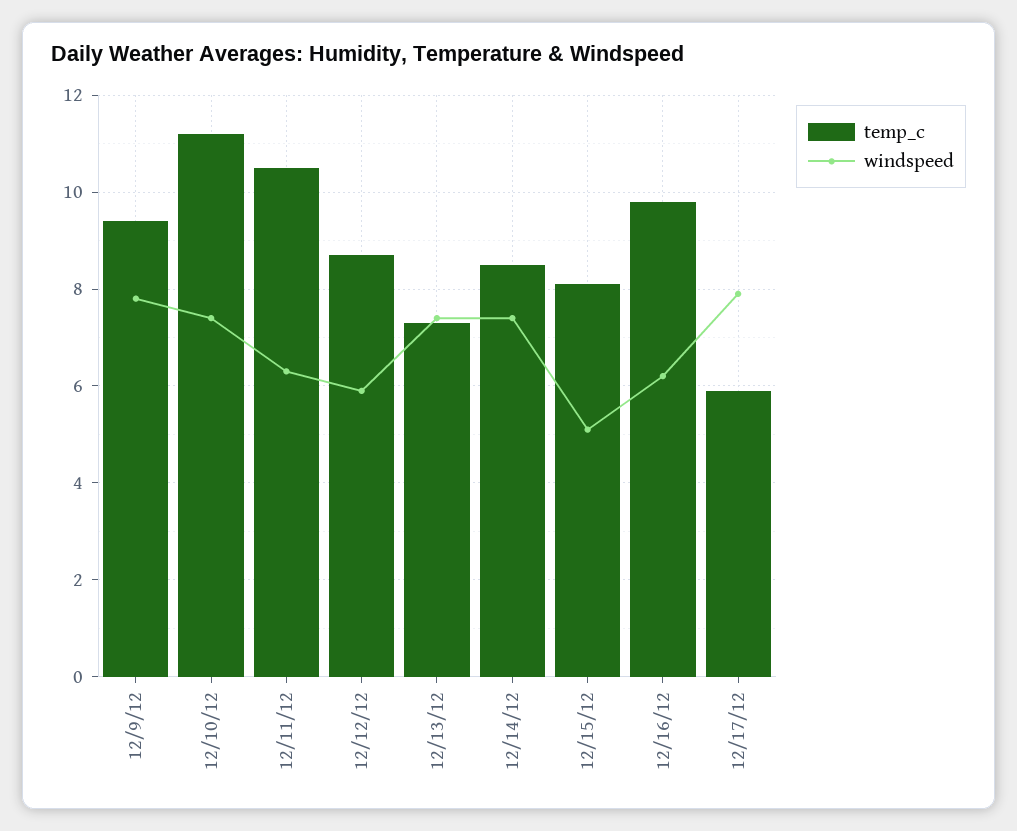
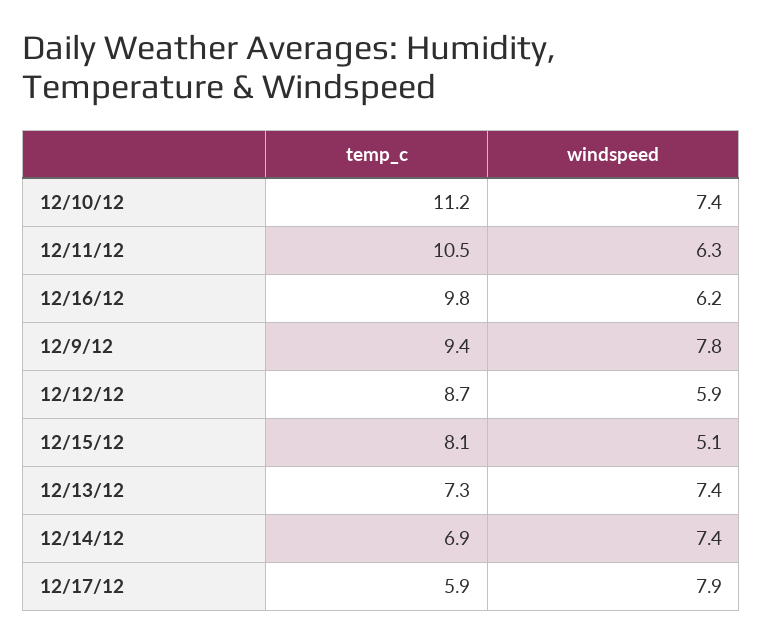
  {
    "temp_c": {
      "12/9/12": 9.4,
      "12/10/12": 11.2,
      "12/11/12": 10.5,
      "12/12/12": 8.7,
      "12/13/12": 7.3,
-     "12/14/12": 8.5,
+     "12/14/12": 6.9,
      "12/15/12": 8.1,
      "12/16/12": 9.8,
      "12/17/12": 5.9
    },
    "windspeed": {
      "12/9/12": 7.8,
      "12/10/12": 7.4,
      "12/11/12": 6.3,
      "12/12/12": 5.9,
      "12/13/12": 7.4,
      "12/14/12": 7.4,
      "12/15/12": 5.1,
      "12/16/12": 6.2,
      "12/17/12": 7.9
    }
  }

